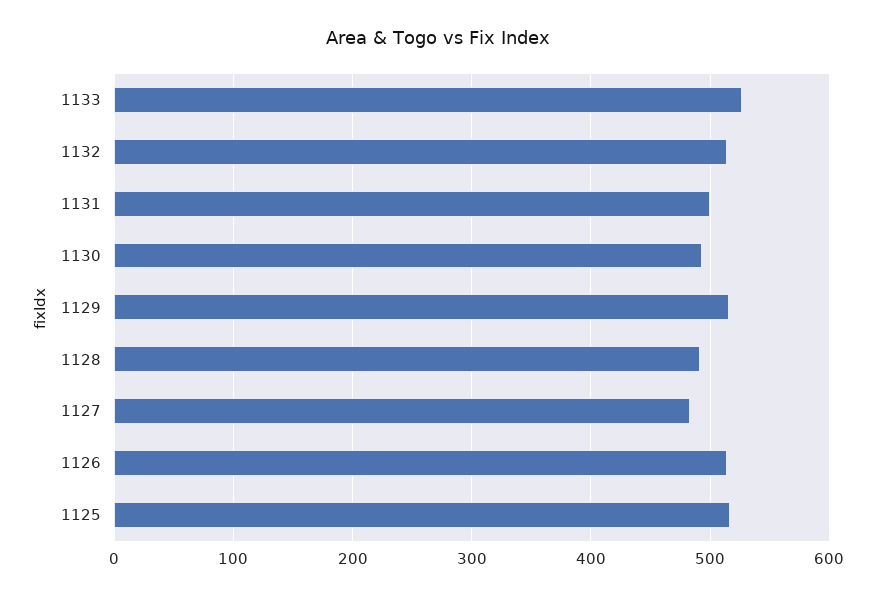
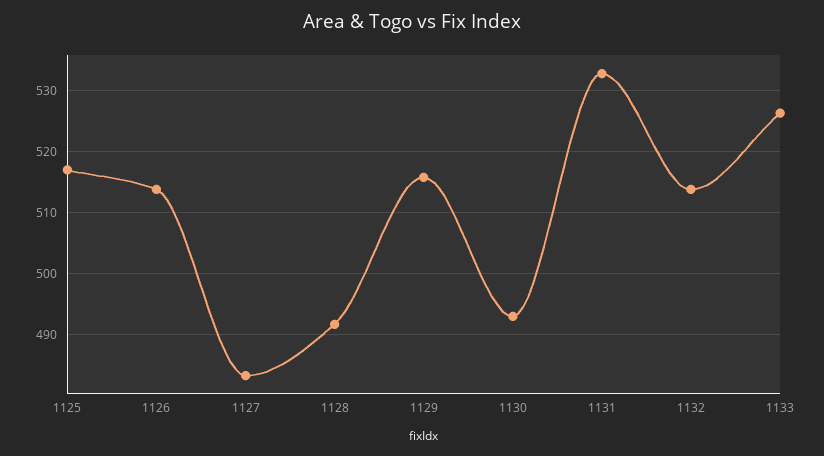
  {
    "1133": 526,
    "1132": 514,
-   "1131": 500,
+   "1131": 533,
    "1130": 493,
    "1129": 516,
    "1128": 492,
    "1127": 483,
    "1126": 514,
    "1125": 517
  }

